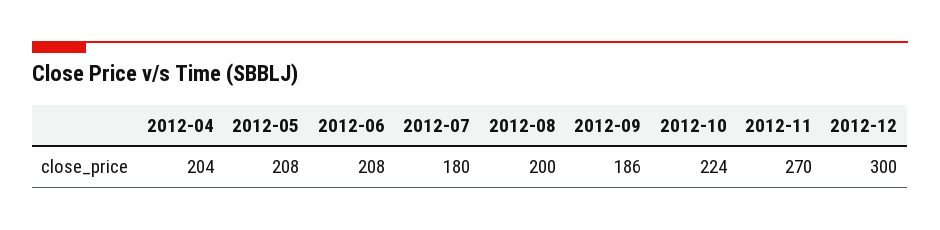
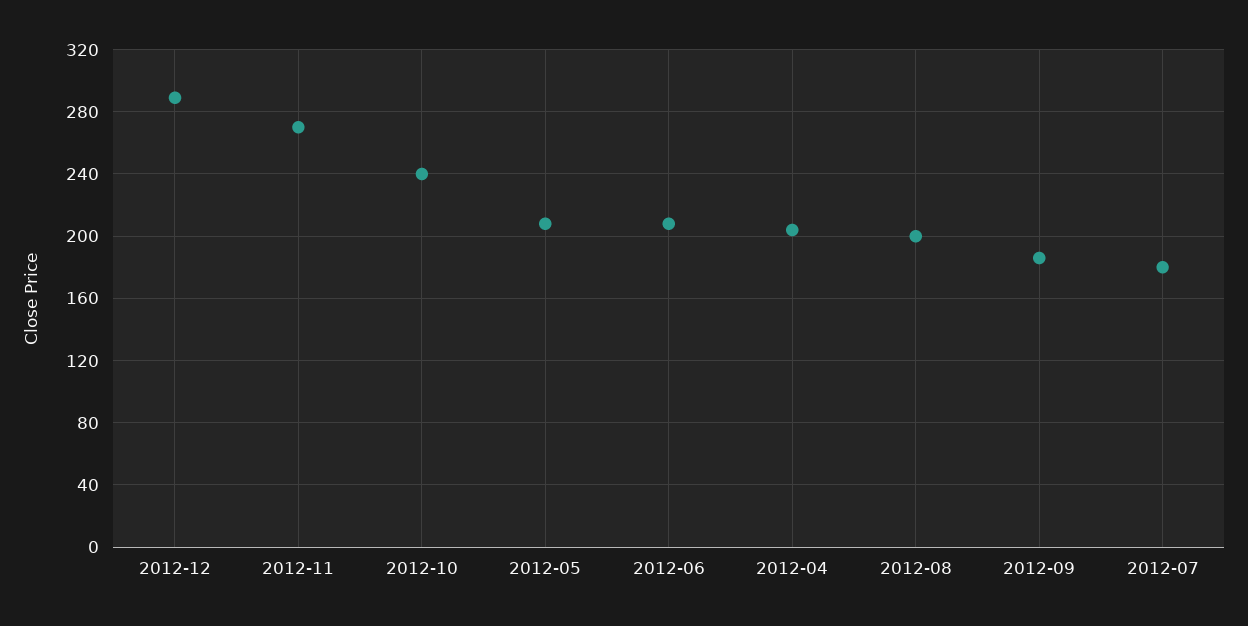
  {
    "2012-04": 204,
    "2012-05": 208,
    "2012-06": 208,
    "2012-07": 180,
    "2012-08": 200,
    "2012-09": 186,
-   "2012-10": 224,
+   "2012-10": 240,
    "2012-11": 270,
-   "2012-12": 300
+   "2012-12": 290
  }

